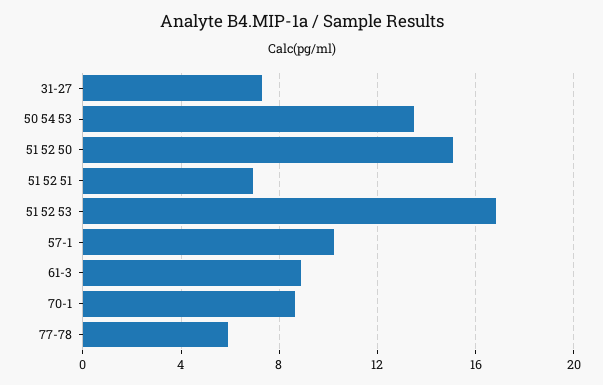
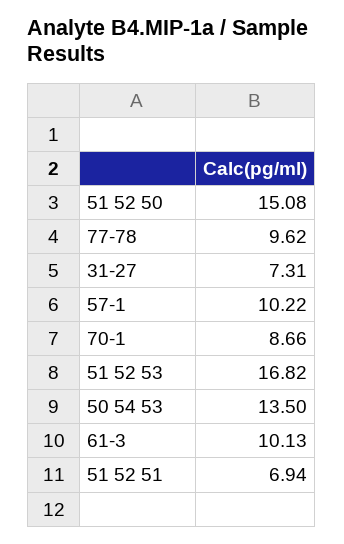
  {
    "31-27": 7.31,
    "50 54 53": 13.5,
    "51 52 50": 15.08,
    "51 52 51": 6.94,
    "51 52 53": 16.82,
    "57-1": 10.22,
-   "61-3": 9,
+   "61-3": 10.13,
    "70-1": 8.66,
-   "77-78": 6
+   "77-78": 9.62
  }

